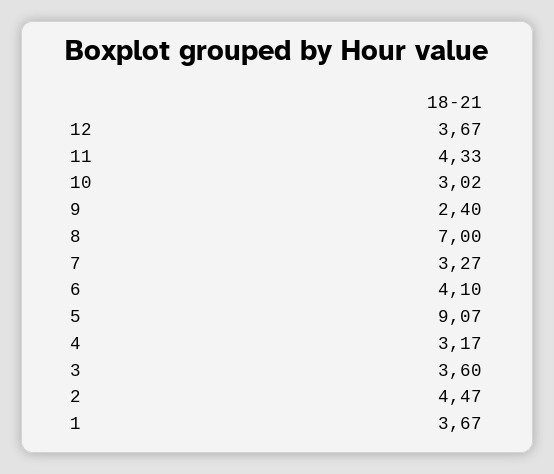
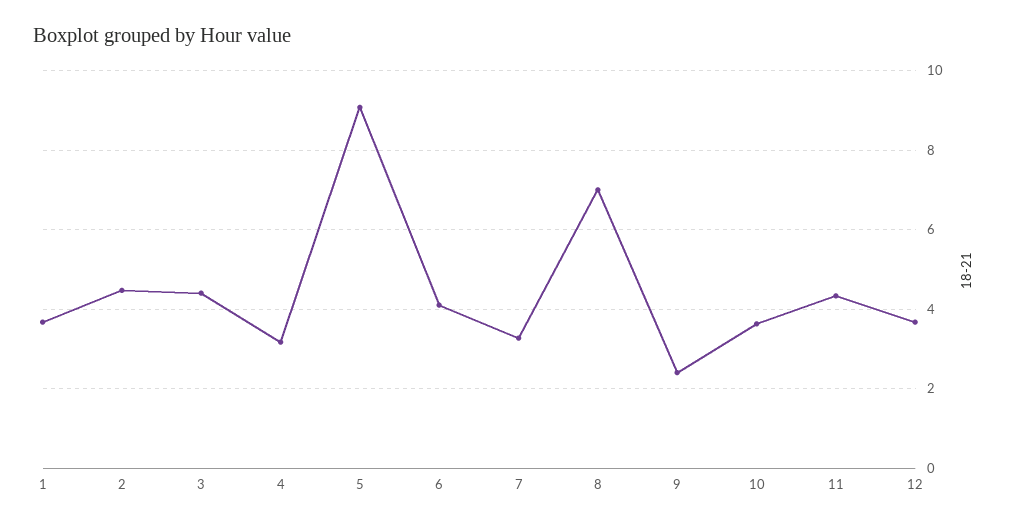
  {
    "12": 3.67,
    "11": 4.33,
-   "10": 3.02,
+   "10": 3.6,
    "9": 2.4,
    "8": 7,
    "7": 3.27,
    "6": 4.1,
    "5": 9.07,
    "4": 3.17,
-   "3": 3.6,
+   "3": 4.4,
    "2": 4.47,
    "1": 3.67
  }

